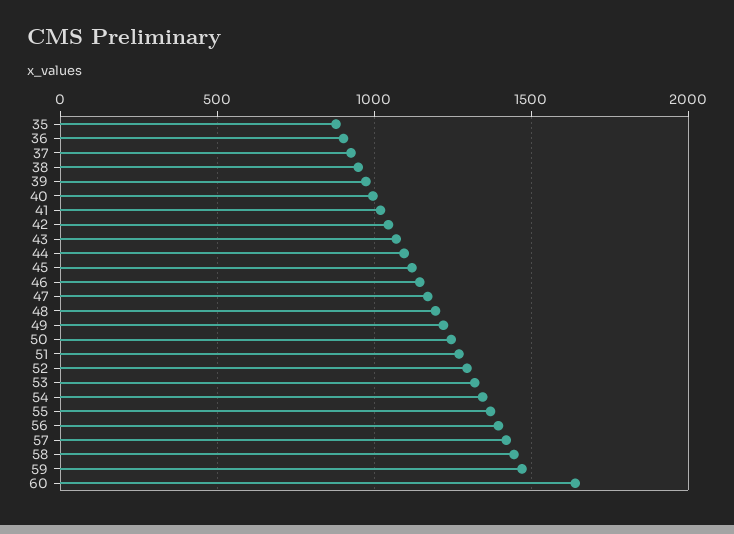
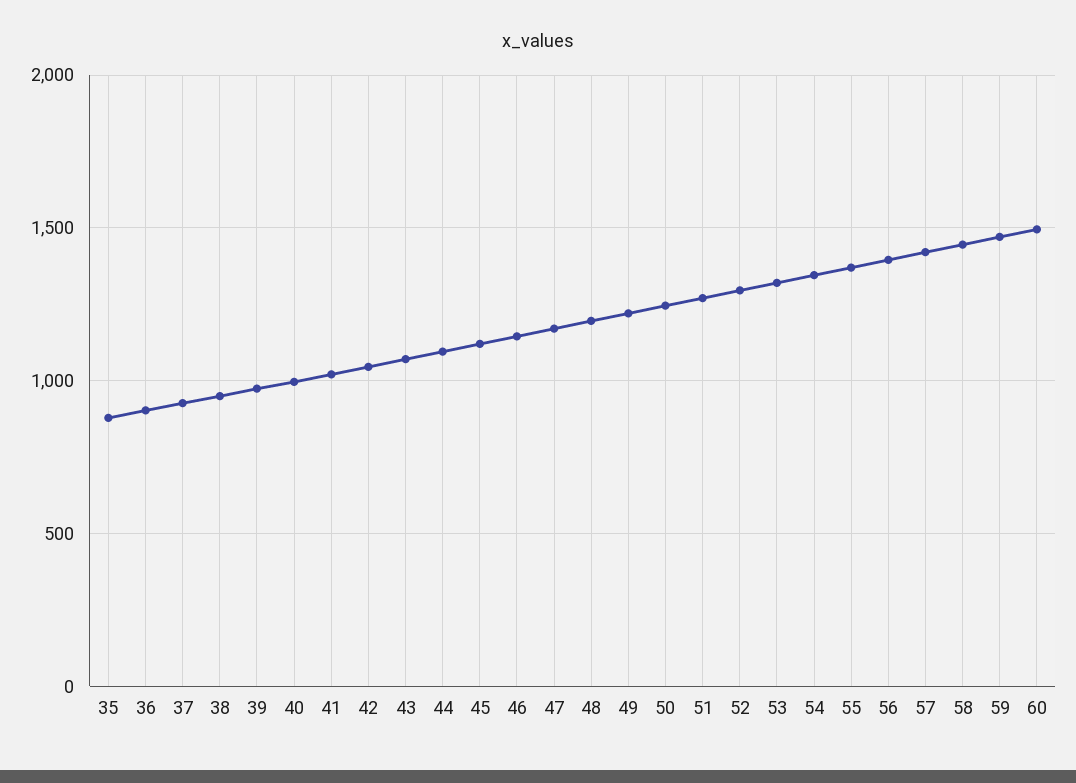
  {
    "35": 900,
    "36": 900,
    "37": 950,
    "38": 950,
    "39": 950,
    "40": 1000,
    "41": 1000,
    "42": 1050,
    "43": 1050,
    "44": 1100,
    "45": 1100,
    "46": 1150,
    "47": 1150,
    "48": 1200,
    "49": 1200,
    "50": 1250,
    "51": 1250,
    "52": 1300,
    "53": 1300,
    "54": 1350,
    "55": 1350,
    "56": 1400,
    "57": 1400,
    "58": 1450,
    "59": 1450,
-   "60": 1650
+   "60": 1500
  }

